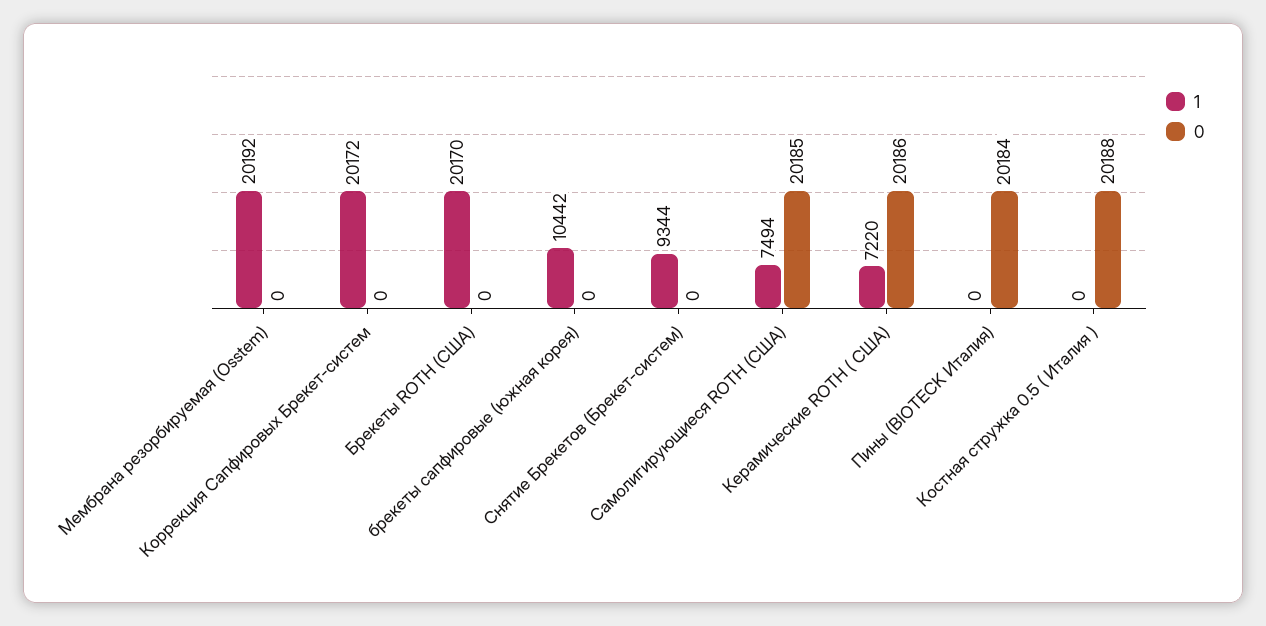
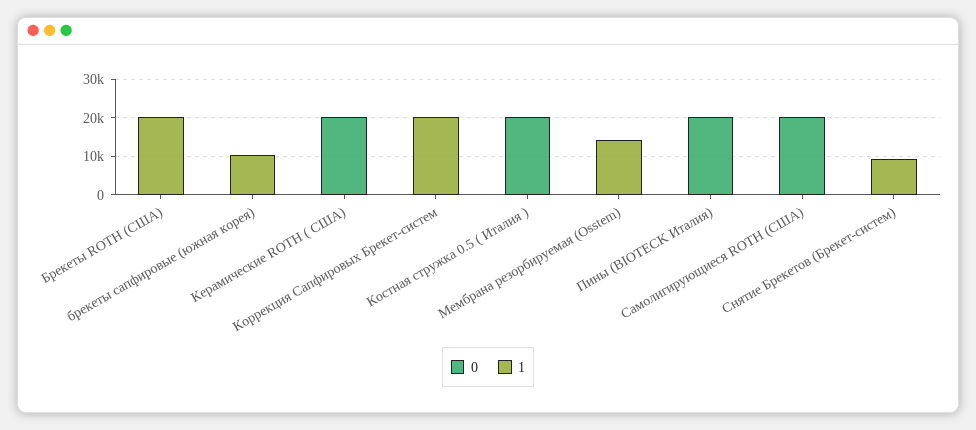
  {
    "1": {
-     "Мембрана резорбируемая (Osstem)": 20192,
+     "Мембрана резорбируемая (Osstem)": 15000,
      "Коррекция Сапфировых Брекет-систем": 20172,
      "Брекеты ROTH (США)": 20170,
      "брекеты сапфировые (южная корея)": 10442,
      "Снятие Брекетов (Брекет-систем)": 9344,
-     "Самолигирующиеся ROTH (США)": 7494,
+     "Самолигирующиеся ROTH (США)": 0,
-     "Керамические ROTH ( США)": 7220,
+     "Керамические ROTH ( США)": 0,
      "Пины (BIOTECK Италия)": 0,
      "Костная стружка 0.5 ( Италия )": 0
    },
    "0": {
      "Мембрана резорбируемая (Osstem)": 0,
      "Коррекция Сапфировых Брекет-систем": 0,
      "Брекеты ROTH (США)": 0,
      "брекеты сапфировые (южная корея)": 0,
      "Снятие Брекетов (Брекет-систем)": 0,
      "Самолигирующиеся ROTH (США)": 20185,
      "Керамические ROTH ( США)": 20186,
      "Пины (BIOTECK Италия)": 20184,
      "Костная стружка 0.5 ( Италия )": 20188
    }
  }

